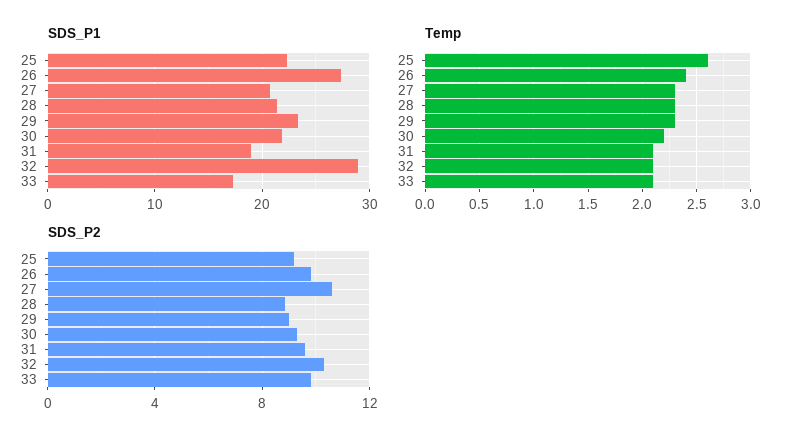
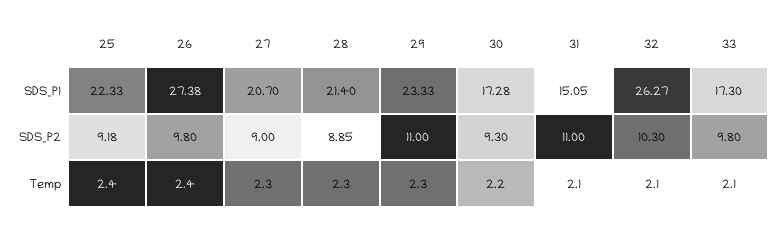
  {
    "SDS_P1": {
      "25": 22.33,
      "26": 27.38,
      "27": 20.7,
      "28": 21.4,
      "29": 23.33,
-     "30": 22,
+     "30": 17.28,
-     "31": 19,
+     "31": 15.05,
-     "32": 29,
+     "32": 26.27,
      "33": 17.3
    },
    "Temp": {
-     "25": 2.6,
+     "25": 2.4,
      "26": 2.4,
      "27": 2.3,
      "28": 2.3,
      "29": 2.3,
      "30": 2.2,
      "31": 2.1,
      "32": 2.1,
      "33": 2.1
    },
    "SDS_P2": {
      "25": 9.18,
      "26": 9.8,
-     "27": 10.5,
+     "27": 9,
      "28": 8.85,
-     "29": 9,
+     "29": 11,
      "30": 9.3,
-     "31": 9.5,
+     "31": 11,
      "32": 10.3,
      "33": 9.8
    }
  }

